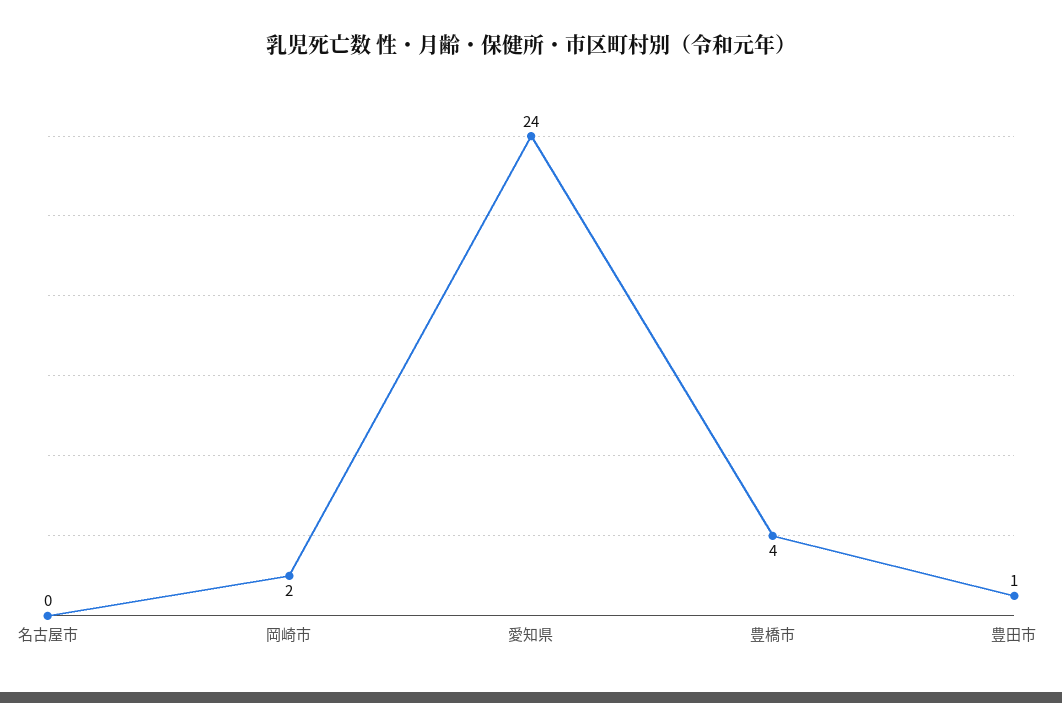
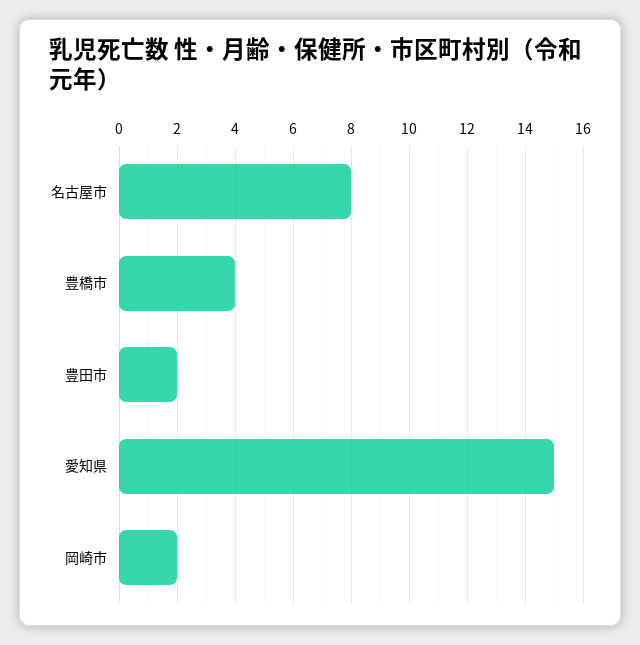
  {
-   "名古屋市": 0,
+   "名古屋市": 8,
    "岡崎市": 2,
-   "愛知県": 24,
+   "愛知県": 15,
    "豊橋市": 4,
-   "豊田市": 1
+   "豊田市": 2
  }

